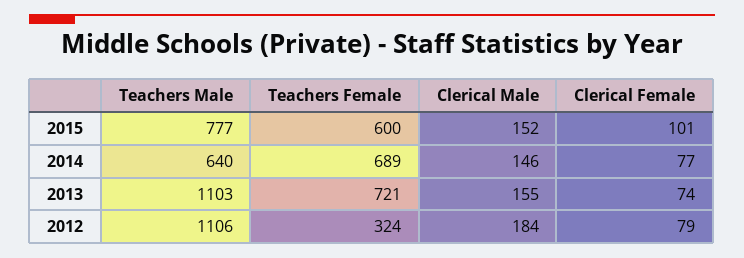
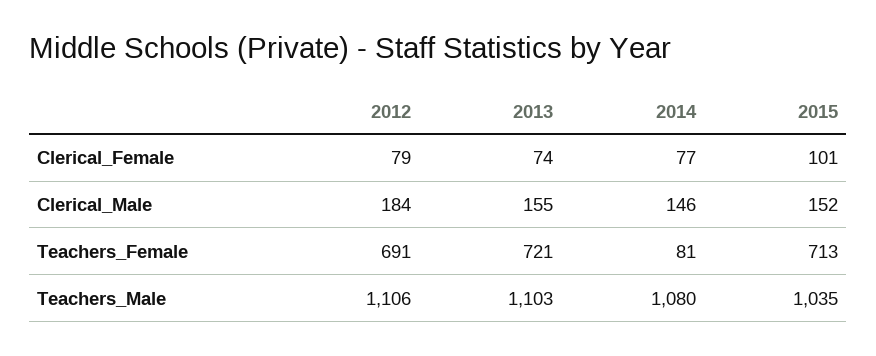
  {
    "Teachers Male": {
-     "2015": 777,
+     "2015": 1035,
-     "2014": 640,
+     "2014": 1080,
      "2013": 1103,
      "2012": 1106
    },
    "Teachers Female": {
-     "2015": 600,
+     "2015": 713,
-     "2014": 689,
+     "2014": 81,
      "2013": 721,
-     "2012": 324
+     "2012": 691
    },
    "Clerical Male": {
      "2015": 152,
      "2014": 146,
      "2013": 155,
      "2012": 184
    },
    "Clerical Female": {
      "2015": 101,
      "2014": 77,
      "2013": 74,
      "2012": 79
    }
  }

